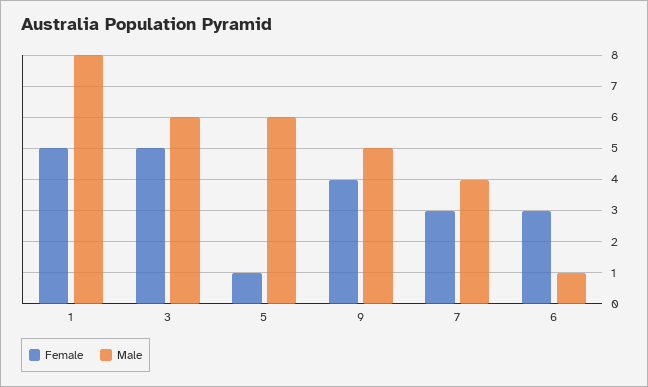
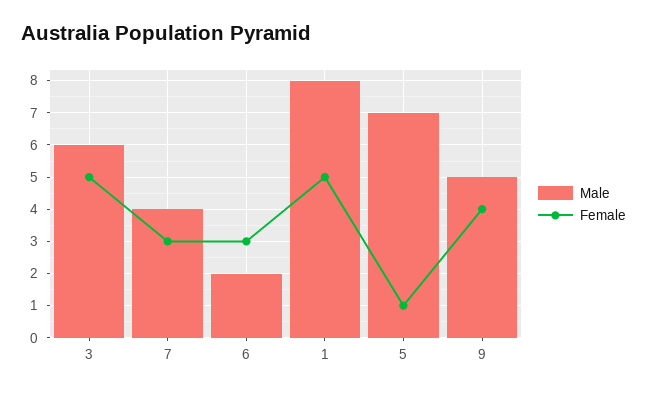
  {
    "Female": {
      "1": 5,
      "3": 5,
      "5": 1,
      "9": 4,
      "7": 3,
      "6": 3
    },
    "Male": {
      "1": 8,
      "3": 6,
-     "5": 6,
+     "5": 7,
      "9": 5,
      "7": 4,
-     "6": 1
+     "6": 2
    }
  }

